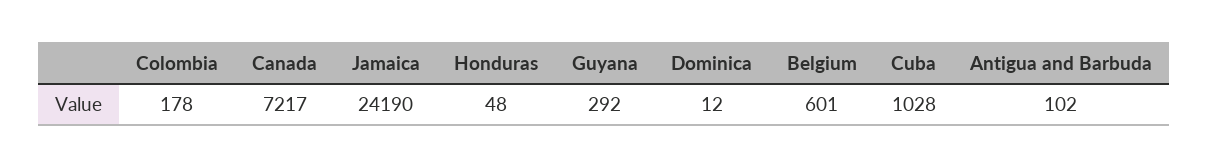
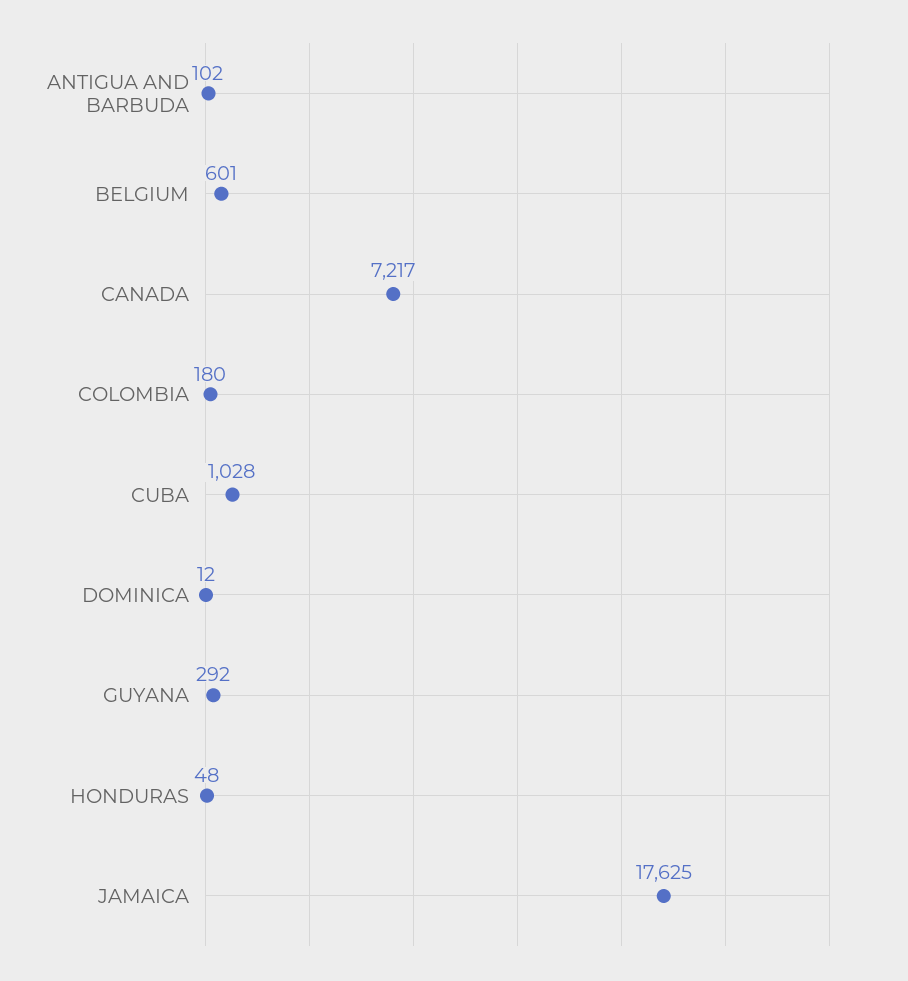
  {
-   "Colombia": 178,
+   "Colombia": 180,
    "Canada": 7217,
-   "Jamaica": 24190,
+   "Jamaica": 17625,
    "Honduras": 48,
    "Guyana": 292,
    "Dominica": 12,
    "Belgium": 601,
    "Cuba": 1028,
    "Antigua and Barbuda": 102
  }

